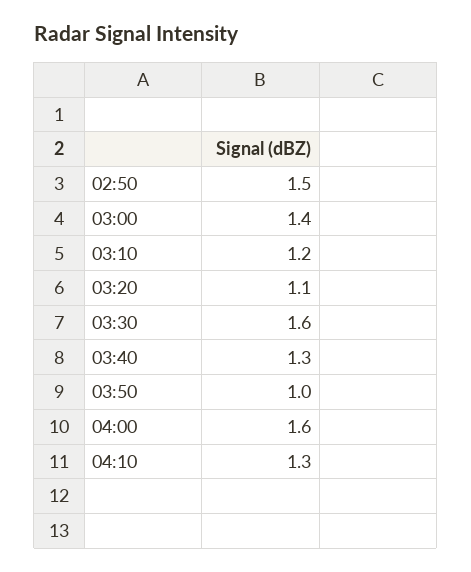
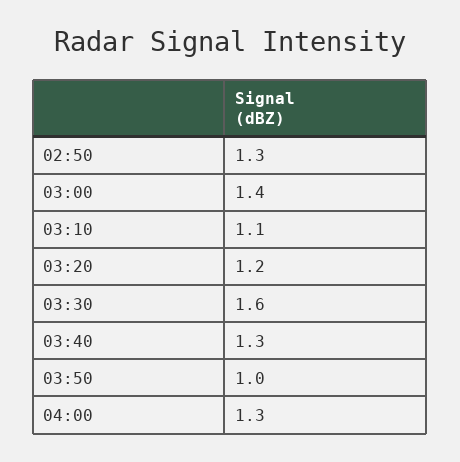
  {
-   "02:50": 1.5,
+   "02:50": 1.3,
    "03:00": 1.4,
-   "03:10": 1.2,
+   "03:10": 1.1,
-   "03:20": 1.1,
+   "03:20": 1.2,
    "03:30": 1.6,
    "03:40": 1.3,
    "03:50": 1,
-   "04:00": 1.6,
+   "04:00": 1.3
-   "04:10": 1.3
  }

